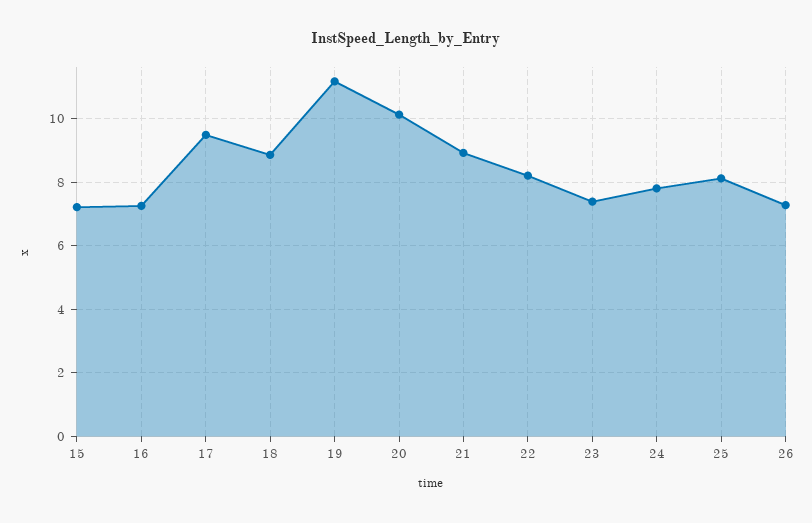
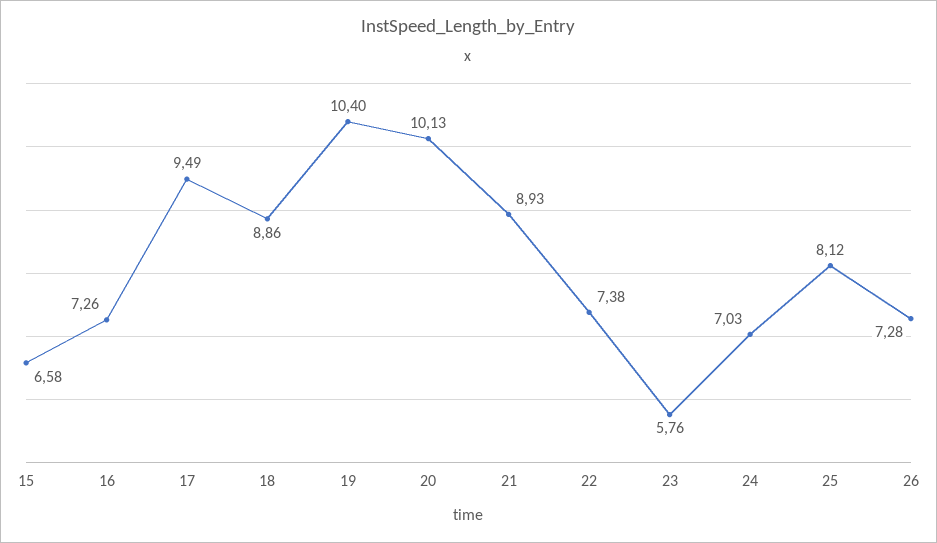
  {
-   "15": 7.2,
+   "15": 6.58,
    "16": 7.26,
    "17": 9.49,
    "18": 8.86,
-   "19": 11.2,
+   "19": 10.4,
    "20": 10.13,
    "21": 8.93,
-   "22": 8.2,
+   "22": 7.38,
-   "23": 7.4,
+   "23": 5.76,
-   "24": 7.8,
+   "24": 7.03,
    "25": 8.12,
    "26": 7.28
  }

